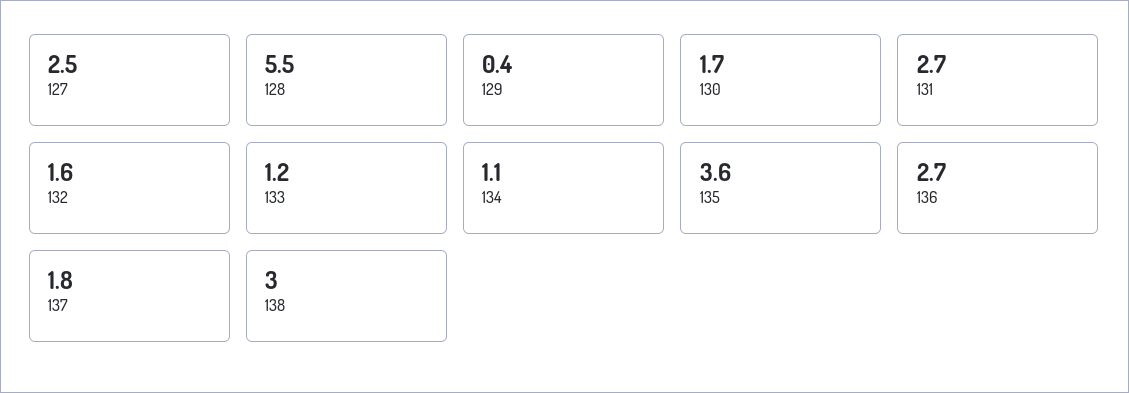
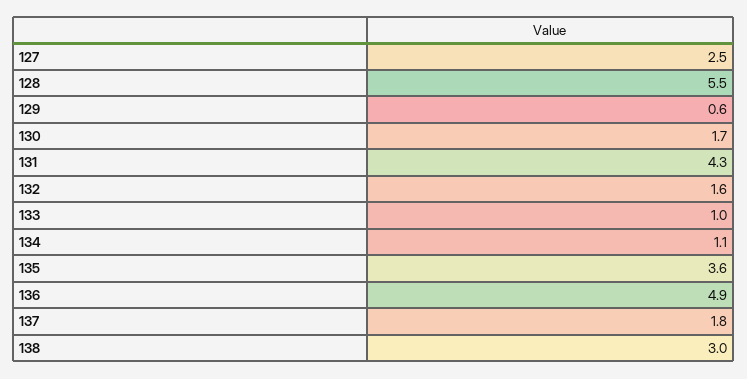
  {
    "127": 2.5,
    "128": 5.5,
-   "129": 0.4,
+   "129": 0.6,
    "130": 1.7,
-   "131": 2.7,
+   "131": 4.3,
    "132": 1.6,
-   "133": 1.2,
+   "133": 1,
    "134": 1.1,
    "135": 3.6,
-   "136": 2.7,
+   "136": 4.9,
    "137": 1.8,
    "138": 3
  }

